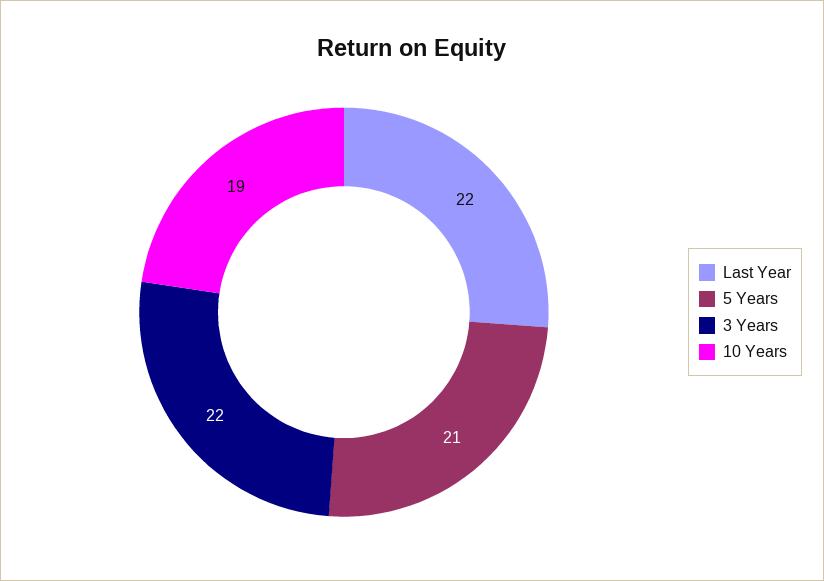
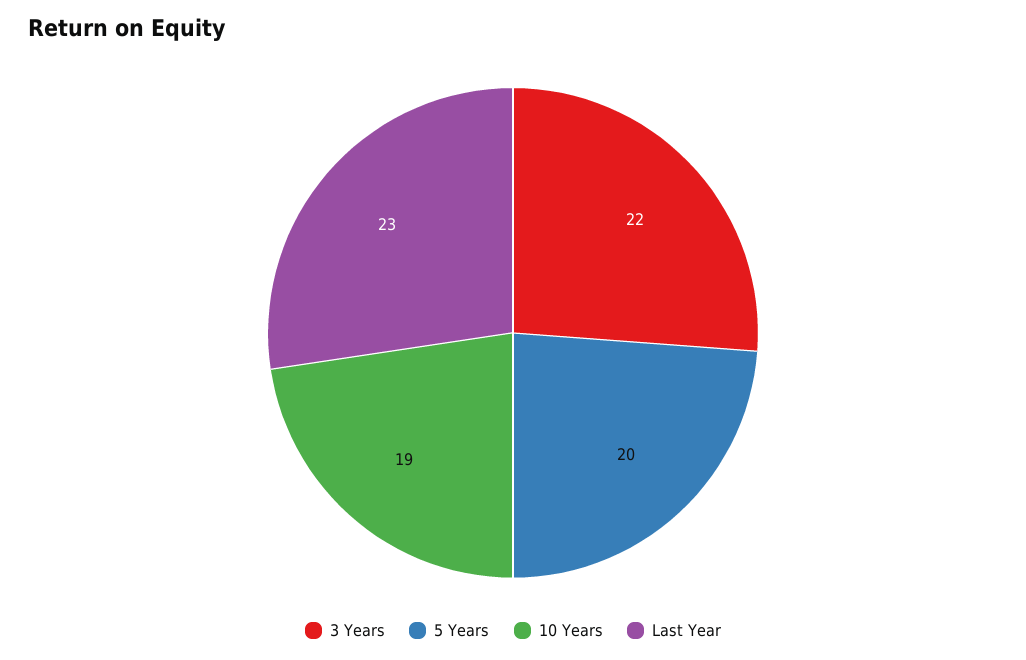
  {
-   "Last Year": 22,
+   "Last Year": 23,
-   "5 Years": 21,
+   "5 Years": 20,
    "3 Years": 22,
    "10 Years": 19
  }

